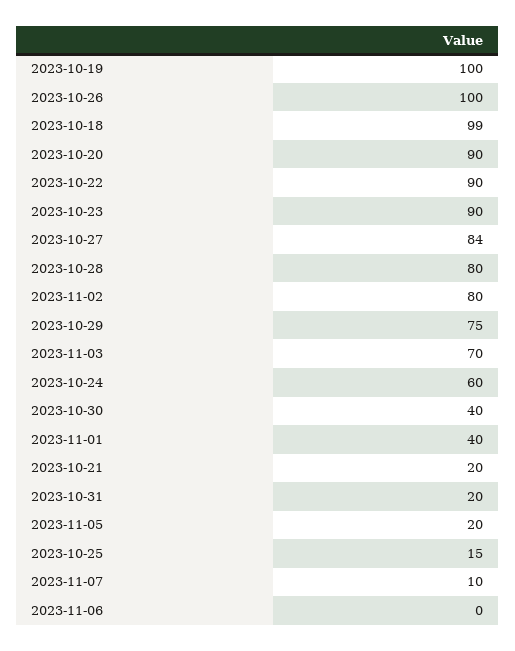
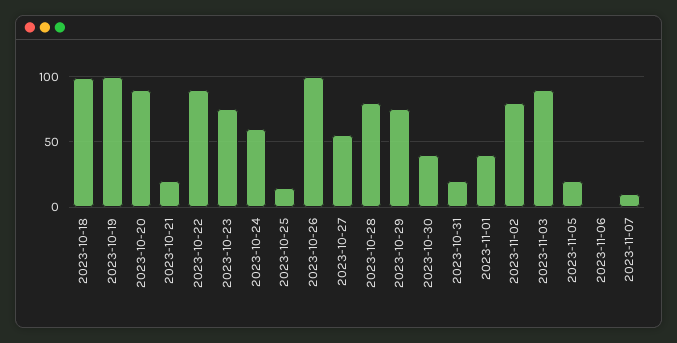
  {
    "2023-10-19": 100,
    "2023-10-26": 100,
    "2023-10-18": 99,
    "2023-10-20": 90,
    "2023-10-22": 90,
-   "2023-10-23": 90,
+   "2023-10-23": 75,
-   "2023-10-27": 84,
+   "2023-10-27": 55,
    "2023-10-28": 80,
    "2023-11-02": 80,
    "2023-10-29": 75,
-   "2023-11-03": 70,
+   "2023-11-03": 90,
    "2023-10-24": 60,
    "2023-10-30": 40,
    "2023-11-01": 40,
    "2023-10-21": 20,
    "2023-10-31": 20,
    "2023-11-05": 20,
    "2023-10-25": 15,
    "2023-11-07": 10,
    "2023-11-06": 0
  }

